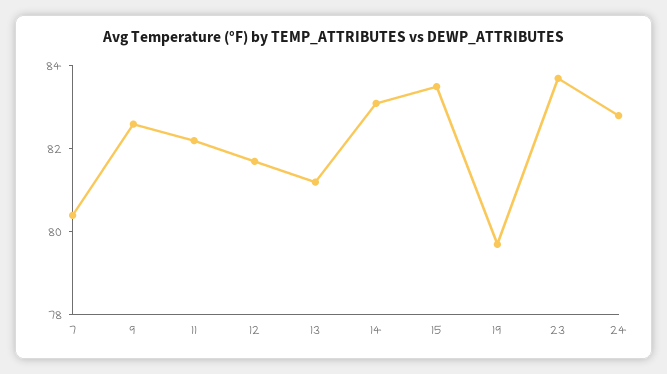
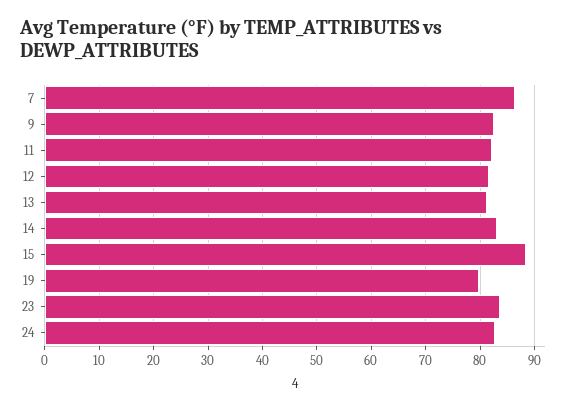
  {
-   "7": 80.5,
+   "7": 86,
    "9": 82.5,
    "11": 82,
    "12": 81.5,
    "13": 81,
    "14": 83,
-   "15": 83.5,
+   "15": 88,
    "19": 79.5,
    "23": 83.5,
    "24": 83
  }

